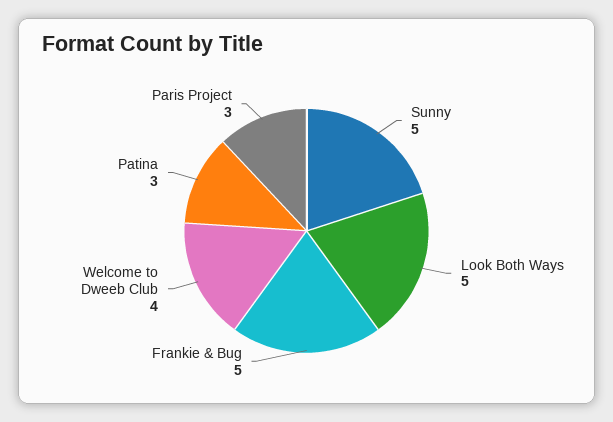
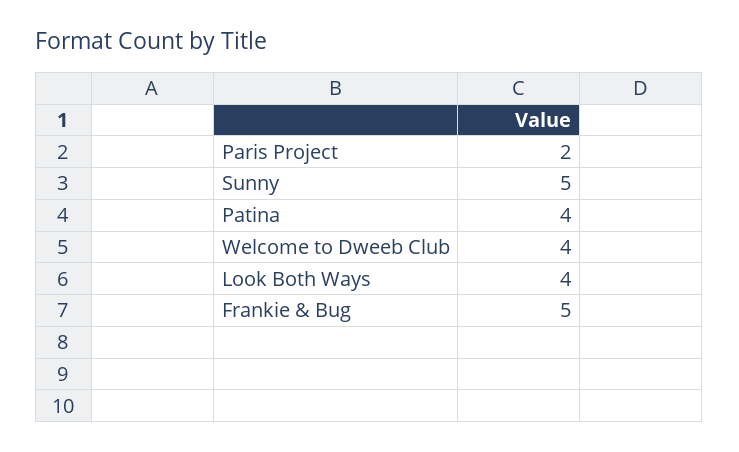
  {
    "Sunny": 5,
-   "Look Both Ways": 5,
+   "Look Both Ways": 4,
    "Frankie & Bug": 5,
    "Welcome to Dweeb Club": 4,
-   "Patina": 3,
+   "Patina": 4,
-   "Paris Project": 3
+   "Paris Project": 2
  }

